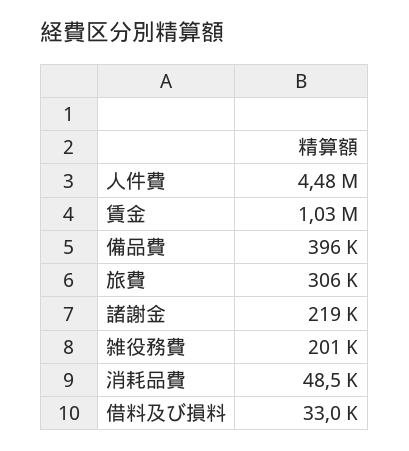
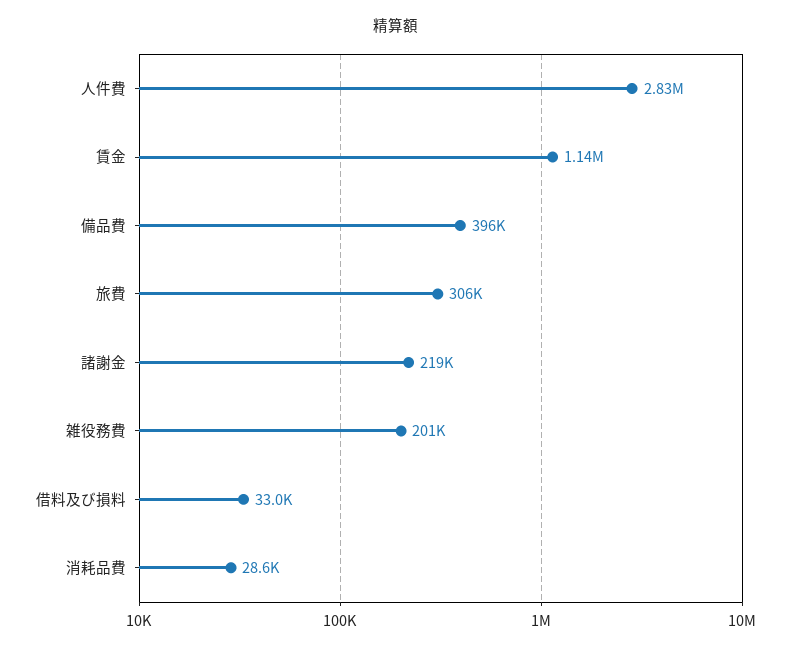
  {
-   "人件費": 4480000,
+   "人件費": 2830000,
-   "賃金": 1030000,
+   "賃金": 1140000,
    "備品費": 396000,
    "旅費": 306000,
    "諸謝金": 219000,
    "雑役務費": 201000,
-   "消耗品費": 48500,
+   "消耗品費": 28600,
    "借料及び損料": 33000
  }

